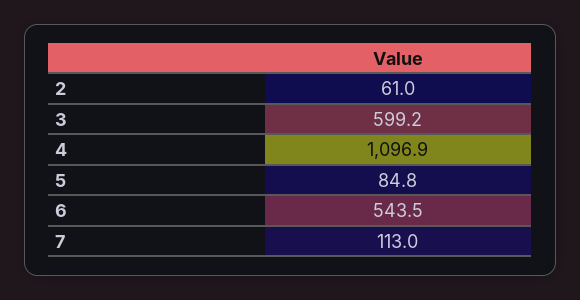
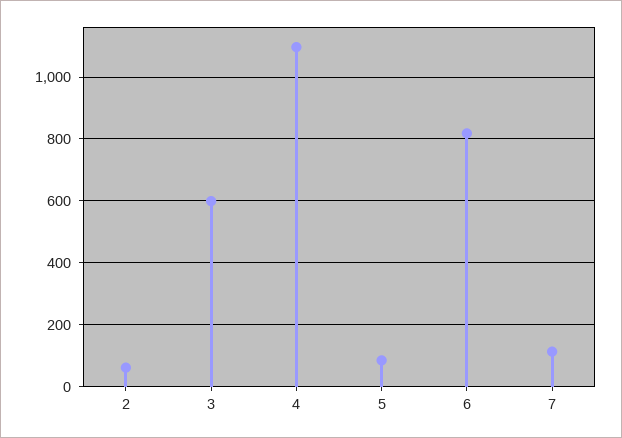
  {
    "2": 61,
    "3": 599.2,
    "4": 1096.9,
    "5": 84.8,
-   "6": 543.5,
+   "6": 820,
    "7": 113
  }

